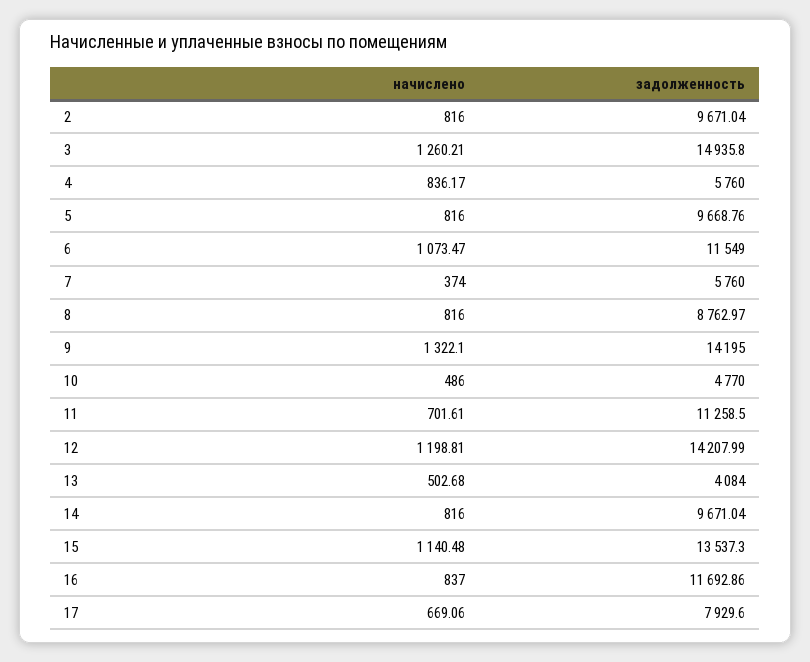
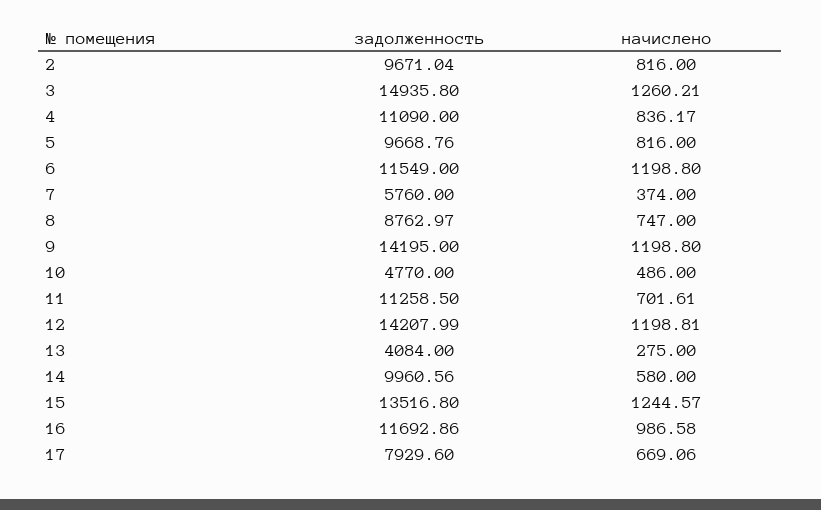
  {
    "начислено": {
      "2": 816,
      "3": 1260.21,
      "4": 836.17,
      "5": 816,
-     "6": 1073.47,
+     "6": 1198.8,
      "7": 374,
-     "8": 816,
+     "8": 747,
-     "9": 1322.1,
+     "9": 1198.8,
      "10": 486,
      "11": 701.61,
      "12": 1198.81,
-     "13": 502.68,
+     "13": 275,
-     "14": 816,
+     "14": 580,
-     "15": 1140.48,
+     "15": 1244.57,
-     "16": 837,
+     "16": 986.58,
      "17": 669.06
    },
    "задолженность": {
      "2": 9671.04,
      "3": 14935.8,
-     "4": 5760,
+     "4": 11090,
      "5": 9668.76,
      "6": 11549,
      "7": 5760,
      "8": 8762.97,
      "9": 14195,
      "10": 4770,
      "11": 11258.5,
      "12": 14207.99,
      "13": 4084,
-     "14": 9671.04,
+     "14": 9960.56,
-     "15": 13537.3,
+     "15": 13516.8,
      "16": 11692.86,
      "17": 7929.6
    }
  }

